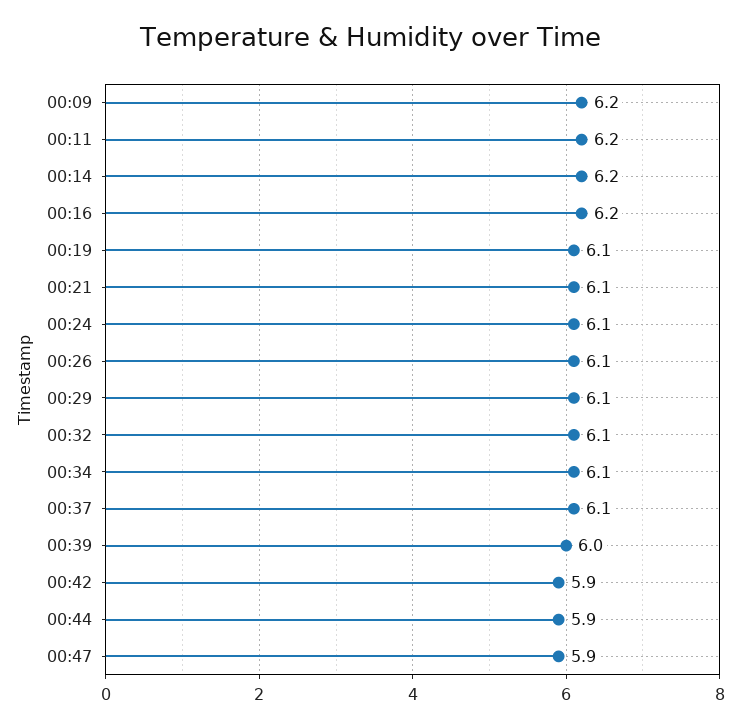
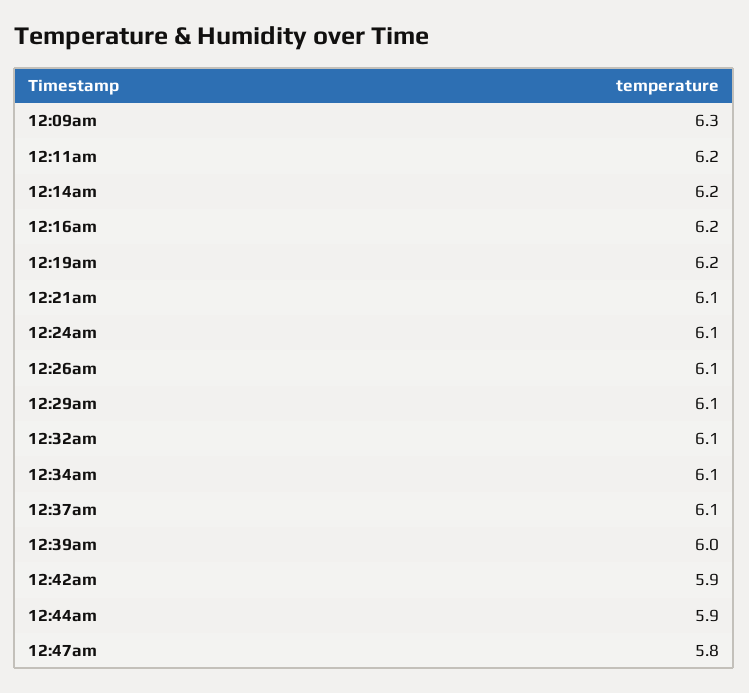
  {
-   "00:09": 6.2,
+   "00:09": 6.3,
    "00:11": 6.2,
    "00:14": 6.2,
    "00:16": 6.2,
-   "00:19": 6.1,
+   "00:19": 6.2,
    "00:21": 6.1,
    "00:24": 6.1,
    "00:26": 6.1,
    "00:29": 6.1,
    "00:32": 6.1,
    "00:34": 6.1,
    "00:37": 6.1,
    "00:39": 6,
    "00:42": 5.9,
    "00:44": 5.9,
-   "00:47": 5.9
+   "00:47": 5.8
  }

